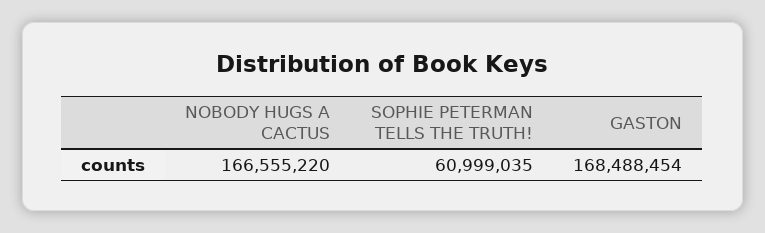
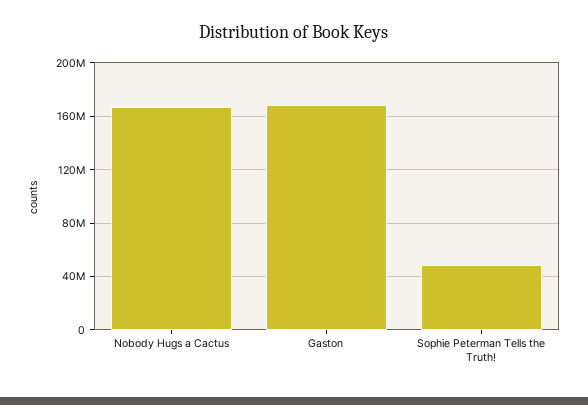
  {
    "NOBODY HUGS A CACTUS": 166555220,
-   "SOPHIE PETERMAN TELLS THE TRUTH!": 60999035,
+   "SOPHIE PETERMAN TELLS THE TRUTH!": 50000000,
    "GASTON": 168488454
  }

